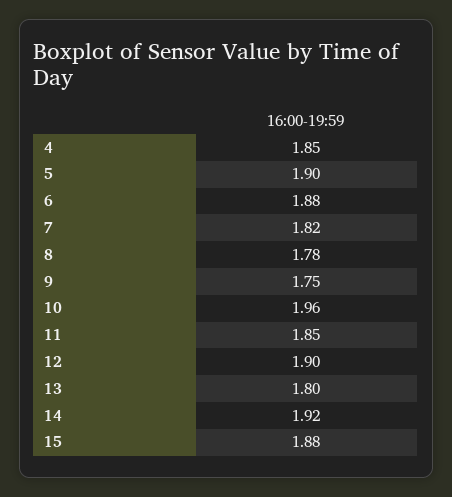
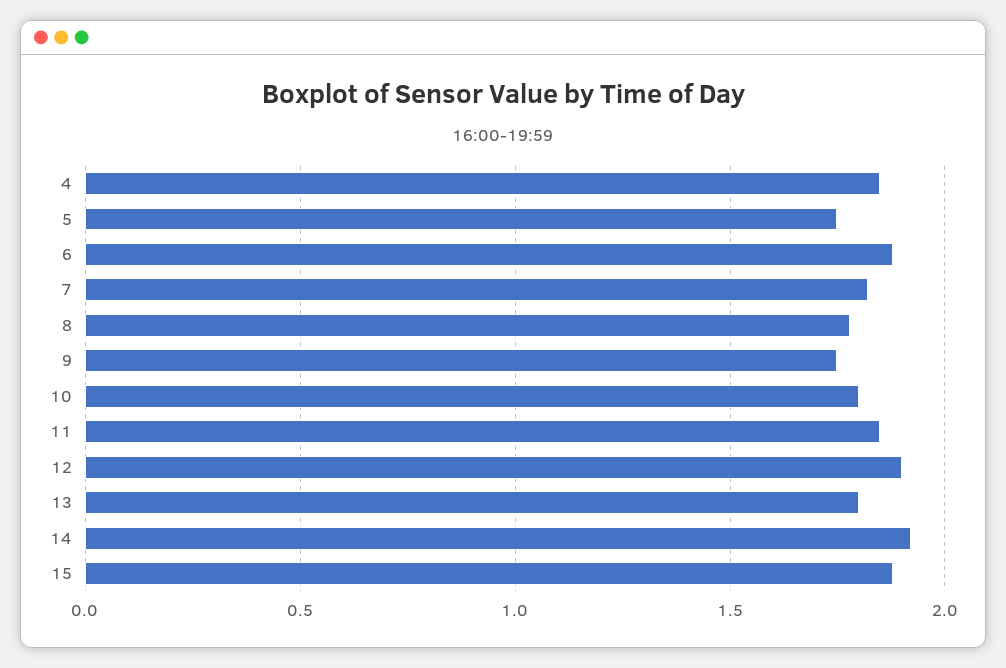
  {
    "4": 1.85,
-   "5": 1.9,
+   "5": 1.75,
    "6": 1.88,
    "7": 1.82,
    "8": 1.78,
    "9": 1.75,
-   "10": 1.96,
+   "10": 1.8,
    "11": 1.85,
    "12": 1.9,
    "13": 1.8,
    "14": 1.92,
    "15": 1.88
  }

